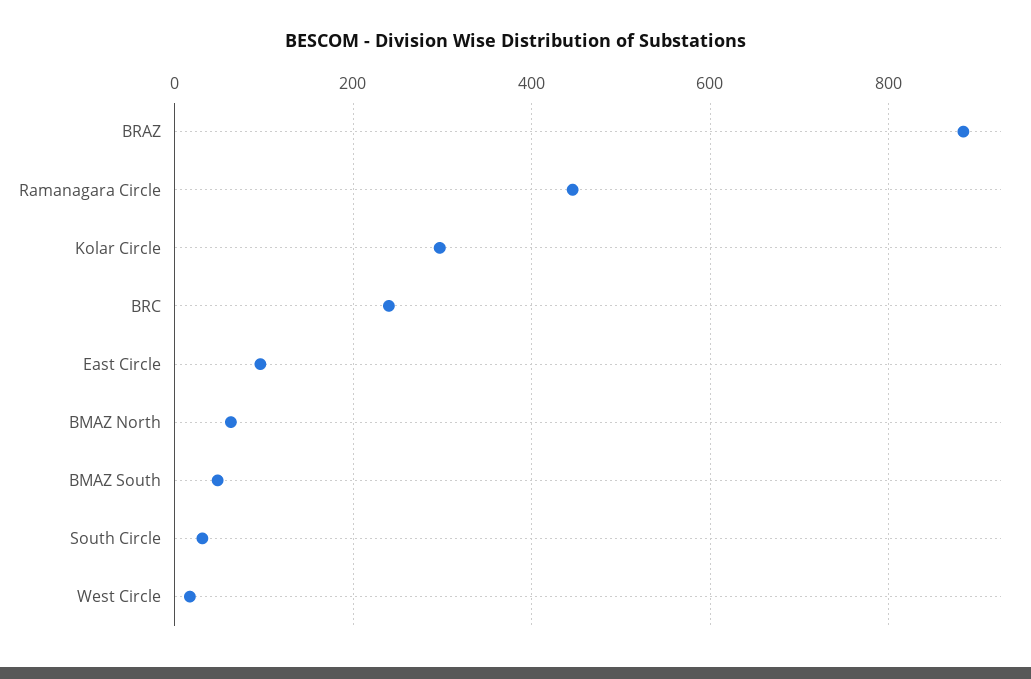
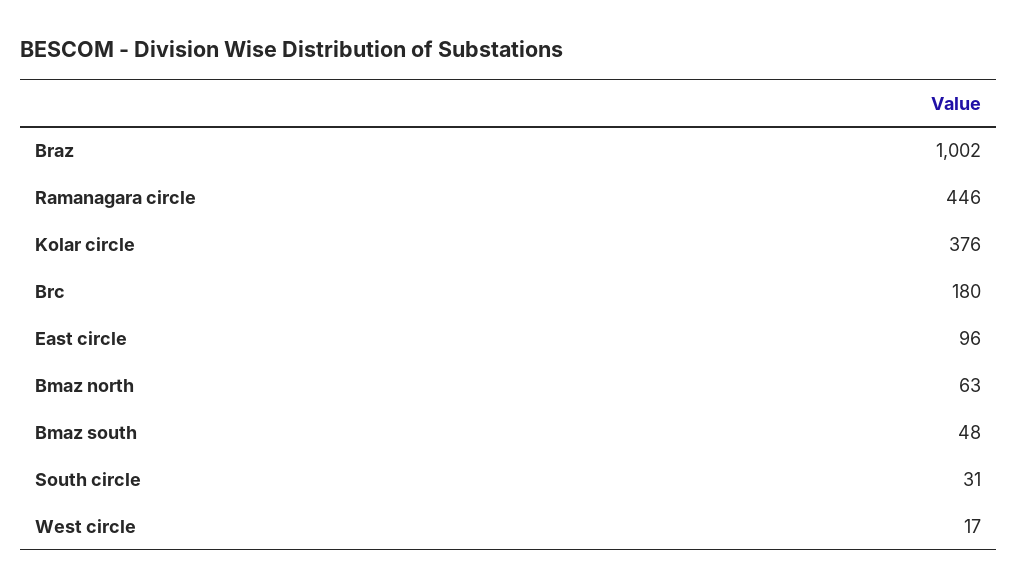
  {
-   "BRAZ": 880,
+   "BRAZ": 1002,
    "Ramanagara Circle": 446,
-   "Kolar Circle": 300,
+   "Kolar Circle": 376,
-   "BRC": 240,
+   "BRC": 180,
    "East Circle": 96,
    "BMAZ North": 63,
    "BMAZ South": 48,
    "South Circle": 31,
    "West Circle": 17
  }

